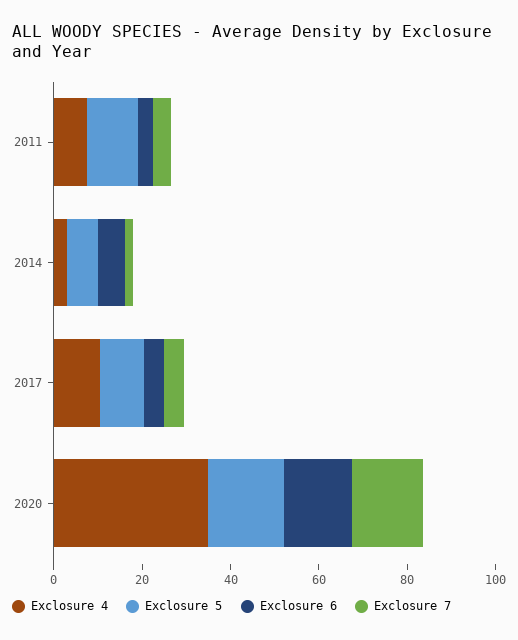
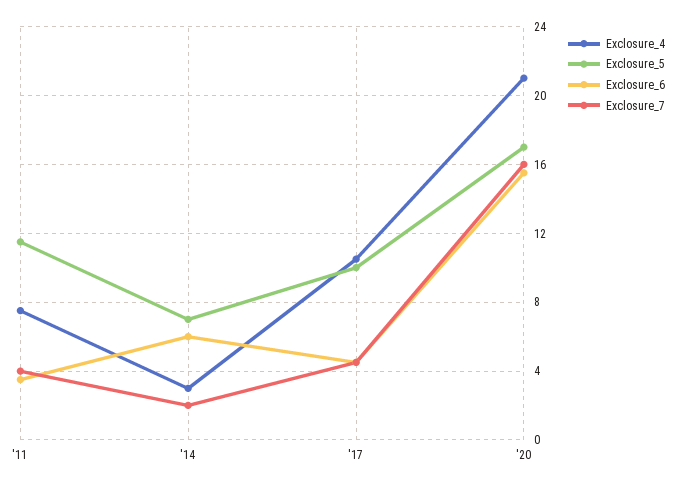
  {
    "Exclosure 4": {
      "2011": 7.5,
      "2014": 3,
      "2017": 10.5,
-     "2020": 35
+     "2020": 21
    },
    "Exclosure 5": {
      "2011": 11.5,
      "2014": 7,
      "2017": 10,
      "2020": 17
    },
    "Exclosure 6": {
      "2011": 3.5,
      "2014": 6,
      "2017": 4.5,
      "2020": 15.5
    },
    "Exclosure 7": {
      "2011": 4,
      "2014": 2,
      "2017": 4.5,
      "2020": 16
    }
  }

